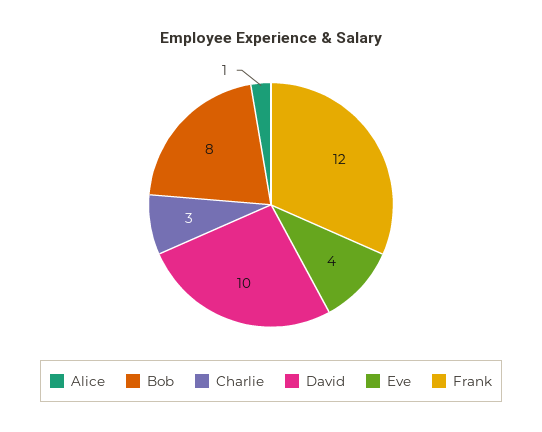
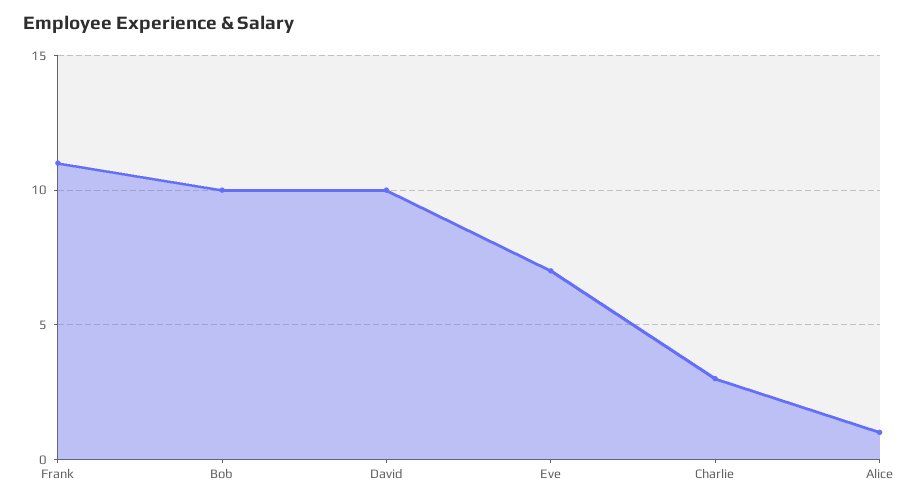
  {
    "Alice": 1,
-   "Bob": 8,
+   "Bob": 10,
    "Charlie": 3,
    "David": 10,
-   "Eve": 4,
+   "Eve": 7,
-   "Frank": 12
+   "Frank": 11
  }

